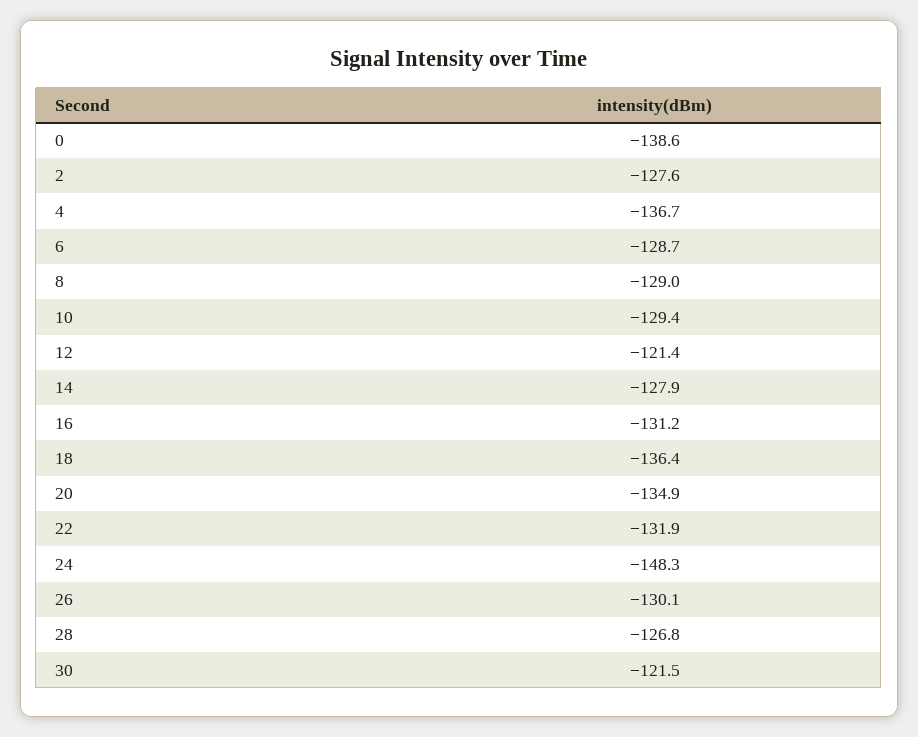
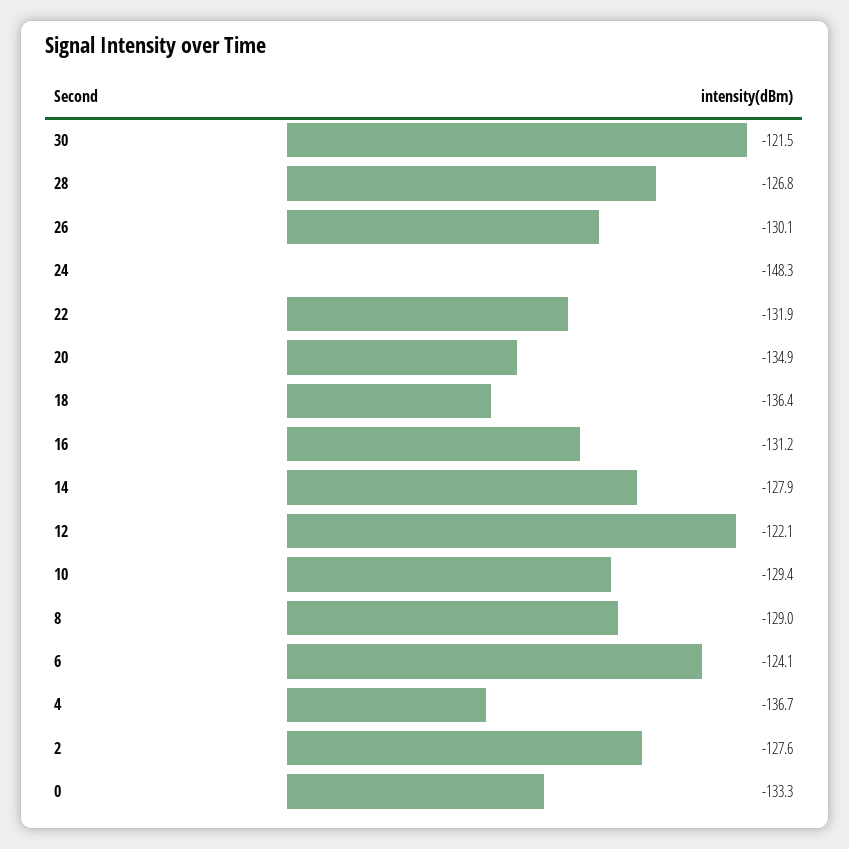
  {
-   "0": -138.6,
+   "0": -133.3,
    "2": -127.6,
    "4": -136.7,
-   "6": -128.7,
+   "6": -124.1,
    "8": -129,
    "10": -129.4,
-   "12": -121.4,
+   "12": -122.1,
    "14": -127.9,
    "16": -131.2,
    "18": -136.4,
    "20": -134.9,
    "22": -131.9,
    "24": -148.3,
    "26": -130.1,
    "28": -126.8,
    "30": -121.5
  }

